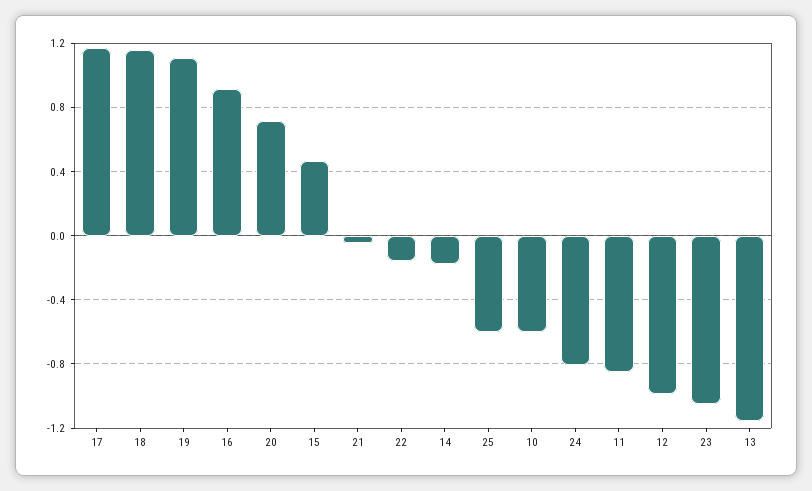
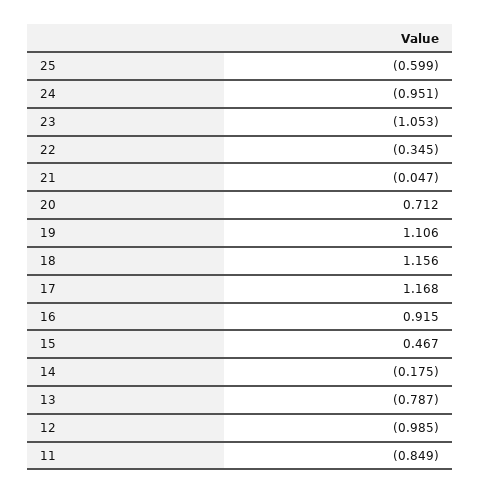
  {
    "17": 1.168,
    "18": 1.156,
    "19": 1.106,
    "16": 0.915,
    "20": 0.712,
    "15": 0.467,
    "21": -0.047,
-   "22": -0.15,
+   "22": -0.345,
    "14": -0.175,
    "25": -0.599,
-   "10": -0.6,
-   "24": -0.8,
+   "24": -0.951,
    "11": -0.849,
    "12": -0.985,
    "23": -1.053,
-   "13": -1.15
+   "13": -0.787
  }

